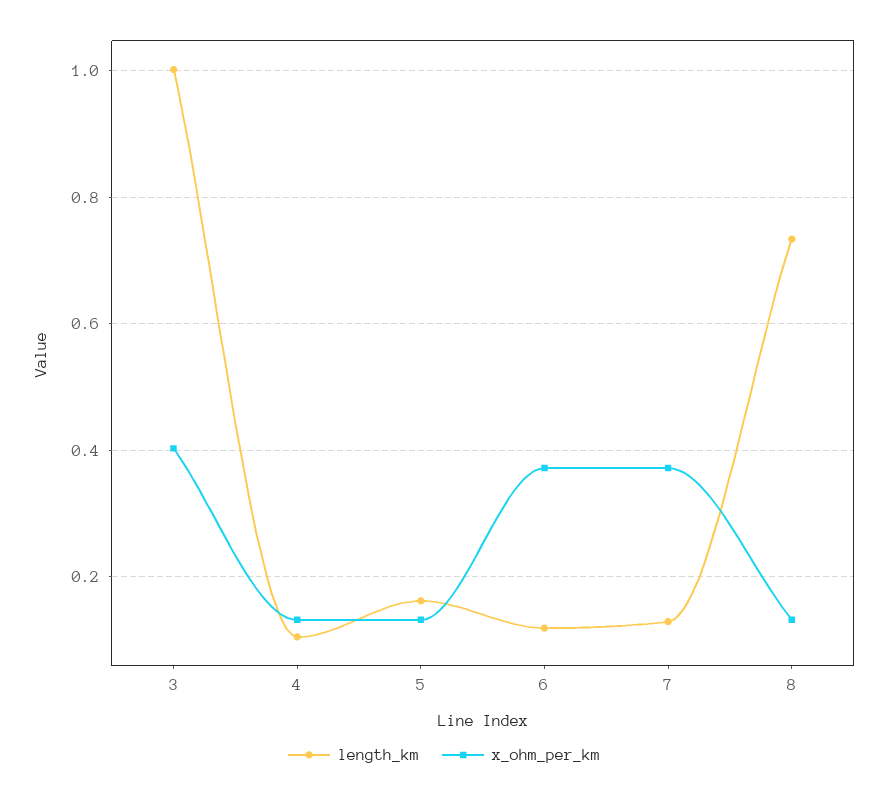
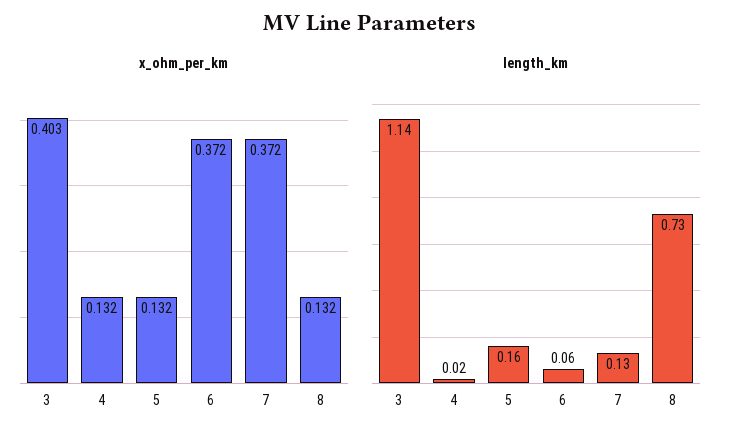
  {
    "length_km": {
-     "3": 1,
+     "3": 1.14,
-     "4": 0.1,
+     "4": 0.02,
      "5": 0.16,
-     "6": 0.12,
+     "6": 0.06,
      "7": 0.13,
      "8": 0.73
    },
    "x_ohm_per_km": {
      "3": 0.403,
      "4": 0.132,
      "5": 0.132,
      "6": 0.372,
      "7": 0.372,
      "8": 0.132
    }
  }

